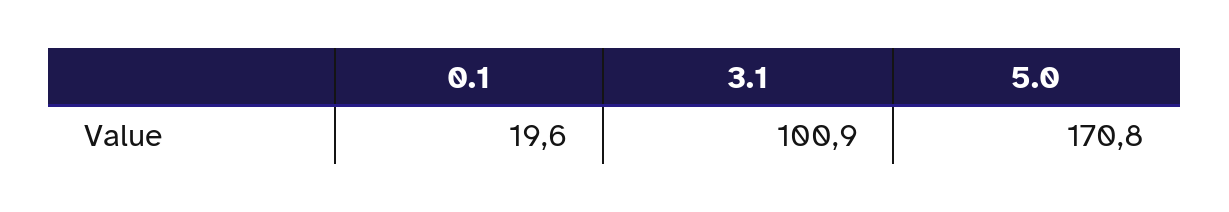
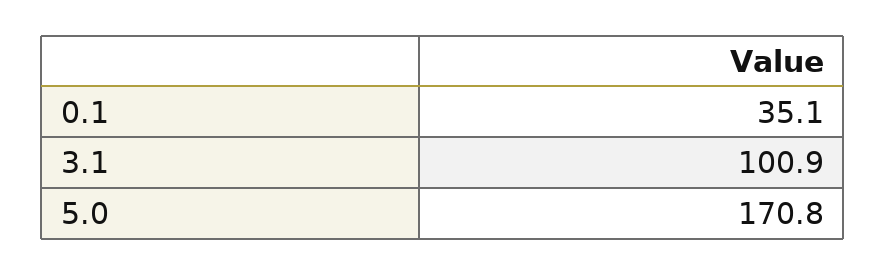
  {
-   "0.1": 19.6,
+   "0.1": 35.1,
    "3.1": 100.9,
    "5.0": 170.8
  }

